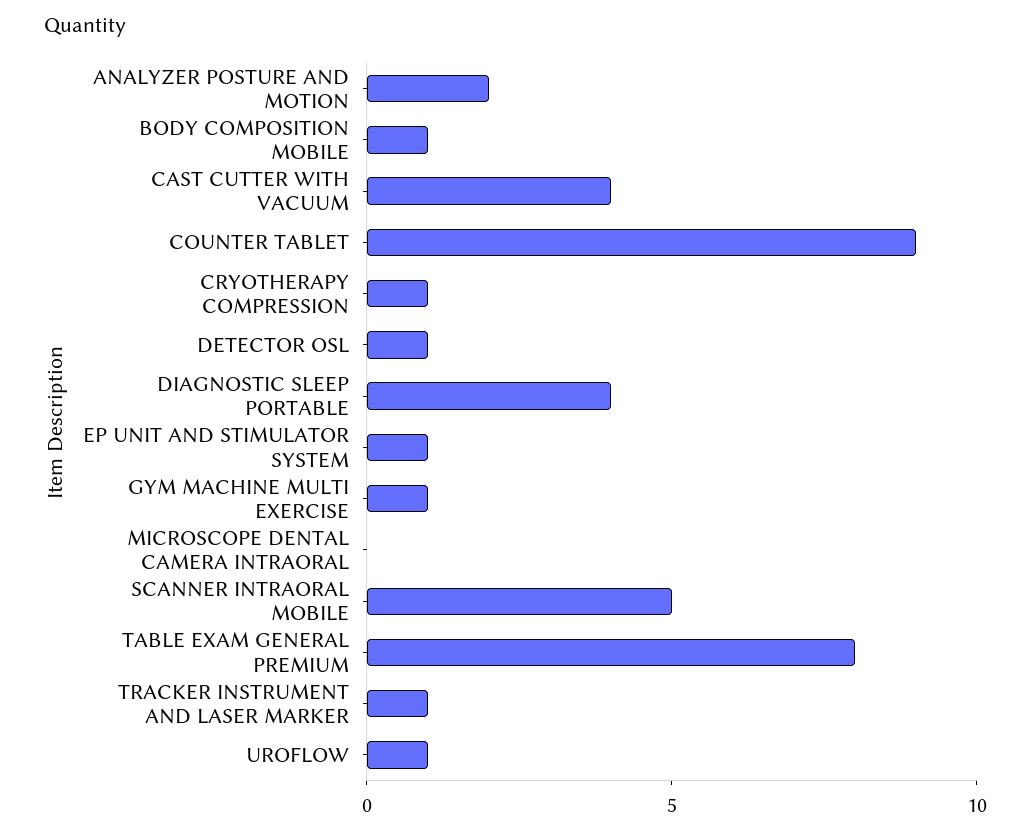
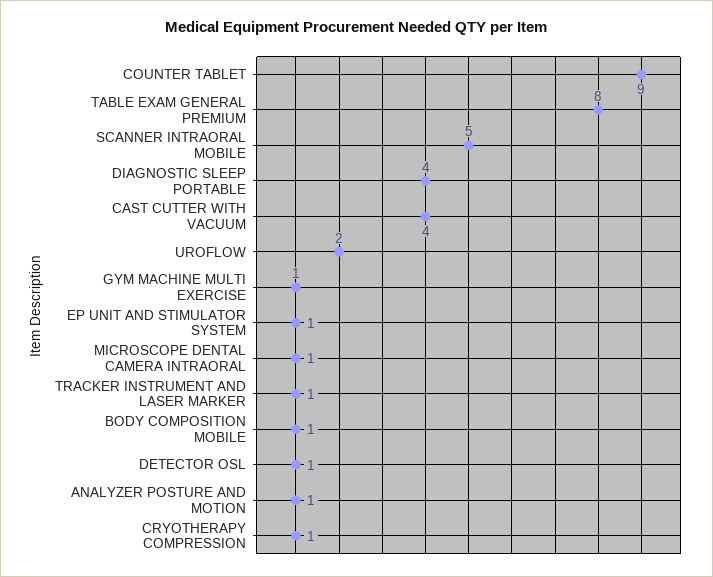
  {
-   "ANALYZER POSTURE AND MOTION": 2,
+   "ANALYZER POSTURE AND MOTION": 1,
    "BODY COMPOSITION MOBILE": 1,
    "CAST CUTTER WITH VACUUM": 4,
    "COUNTER TABLET": 9,
    "CRYOTHERAPY COMPRESSION": 1,
    "DETECTOR OSL": 1,
    "DIAGNOSTIC SLEEP PORTABLE": 4,
    "EP UNIT AND STIMULATOR SYSTEM": 1,
    "GYM MACHINE MULTI EXERCISE": 1,
-   "MICROSCOPE DENTAL CAMERA INTRAORAL": 0,
+   "MICROSCOPE DENTAL CAMERA INTRAORAL": 1,
    "SCANNER INTRAORAL MOBILE": 5,
    "TABLE EXAM GENERAL PREMIUM": 8,
    "TRACKER INSTRUMENT AND LASER MARKER": 1,
-   "UROFLOW": 1
+   "UROFLOW": 2
  }

